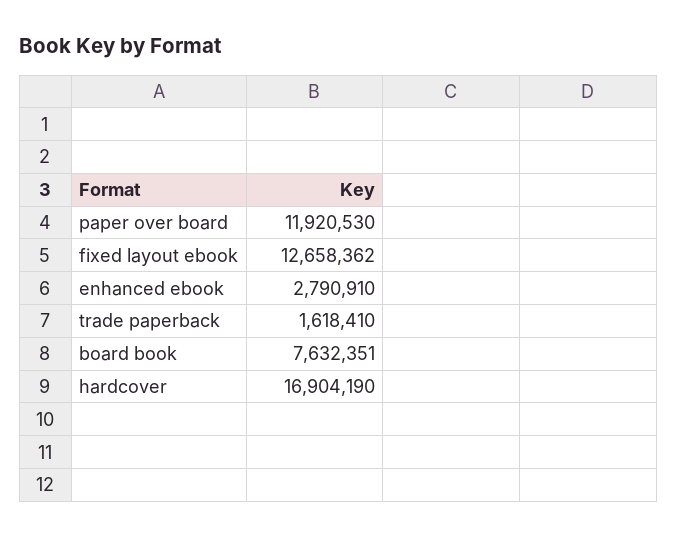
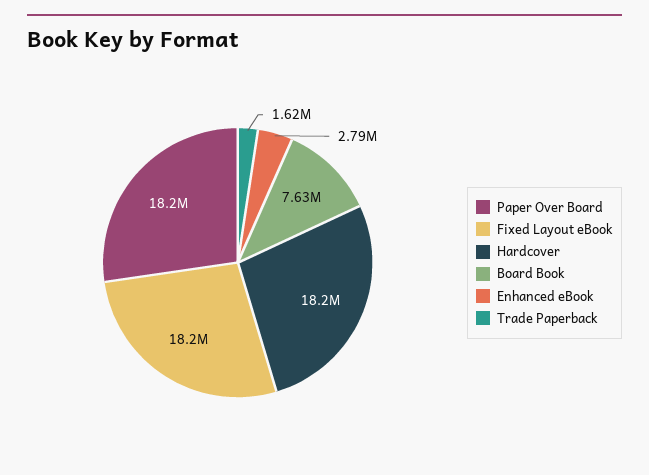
  {
-   "paper over board": 11920530,
+   "paper over board": 18200000,
-   "fixed layout ebook": 12658362,
+   "fixed layout ebook": 18200000,
    "enhanced ebook": 2790910,
    "trade paperback": 1618410,
    "board book": 7632351,
-   "hardcover": 16904190
+   "hardcover": 18200000
  }

